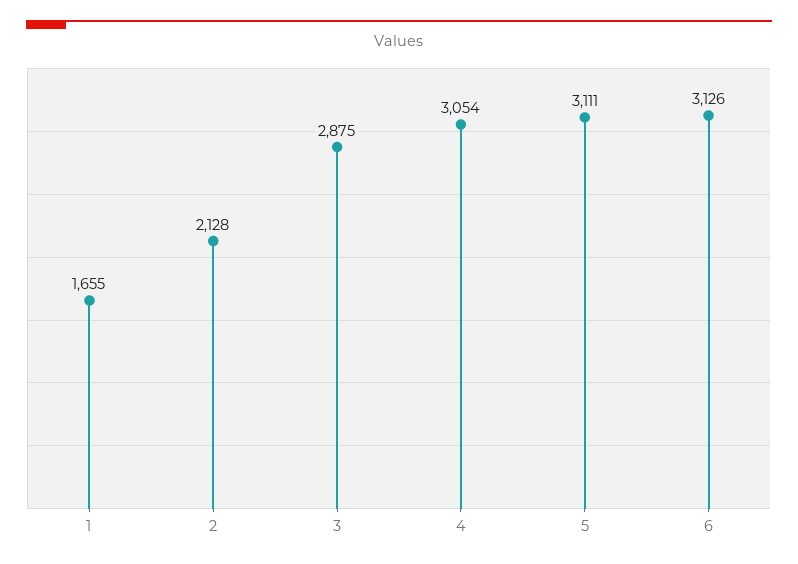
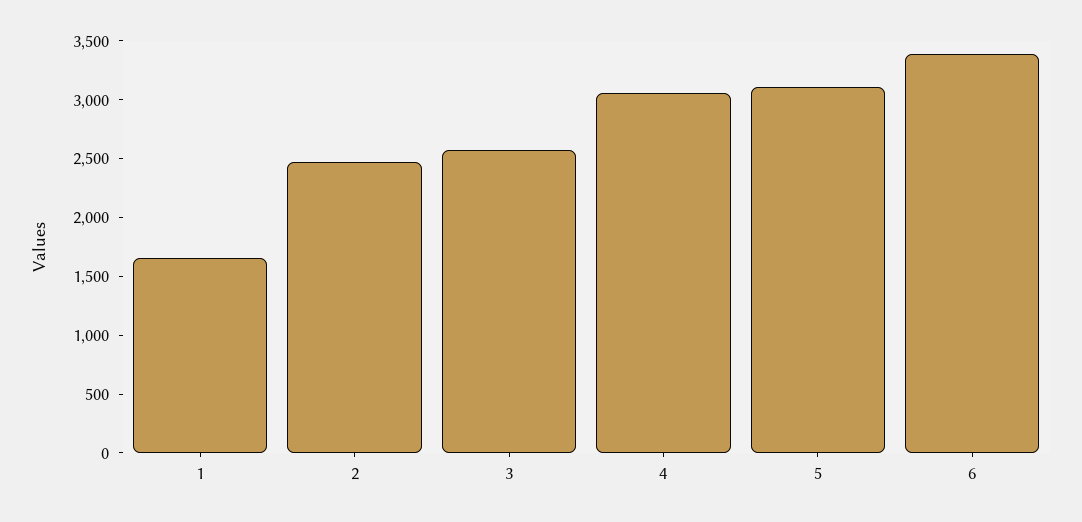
  {
    "1": 1655,
-   "2": 2128,
+   "2": 2500,
-   "3": 2875,
+   "3": 2600,
    "4": 3054,
    "5": 3111,
-   "6": 3126
+   "6": 3400
  }

